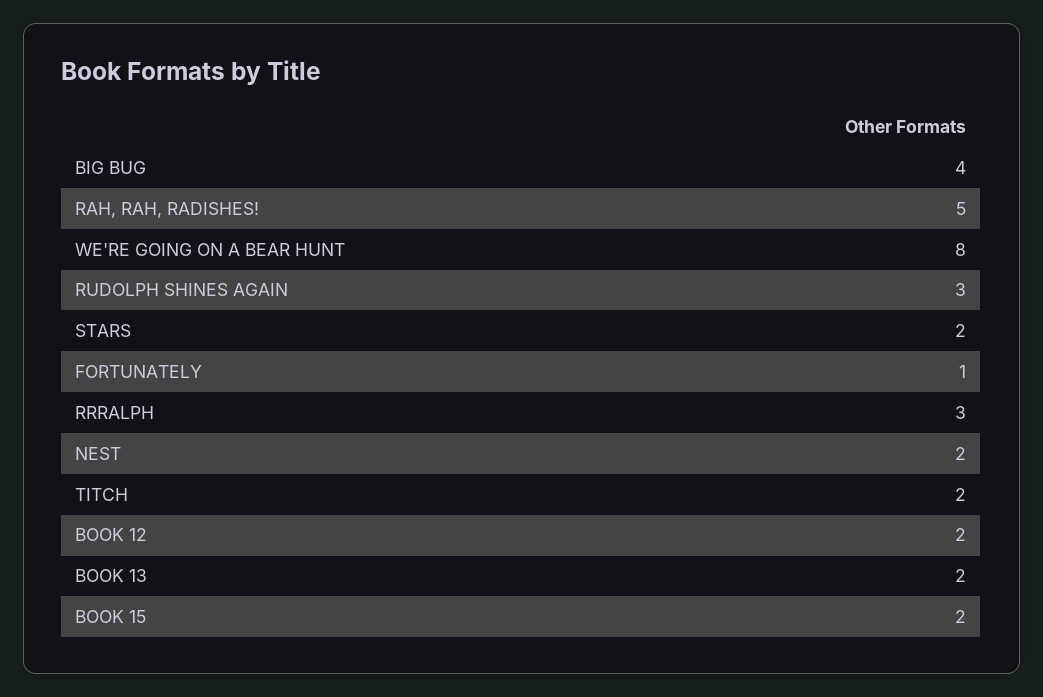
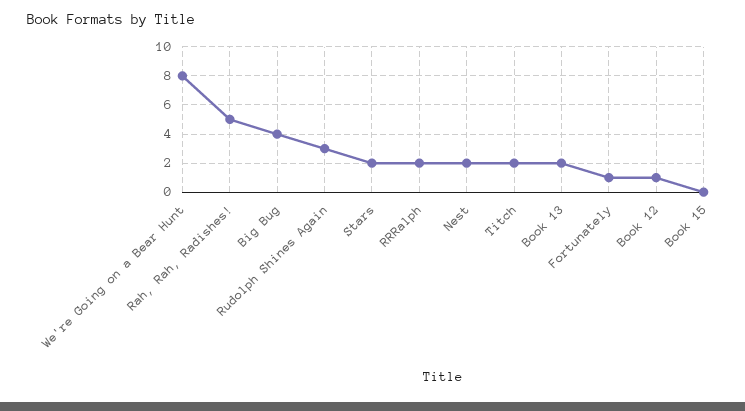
  {
    "BIG BUG": 4,
    "RAH, RAH, RADISHES!": 5,
    "WE'RE GOING ON A BEAR HUNT": 8,
    "RUDOLPH SHINES AGAIN": 3,
    "STARS": 2,
    "FORTUNATELY": 1,
-   "RRRALPH": 3,
+   "RRRALPH": 2,
    "NEST": 2,
    "TITCH": 2,
-   "BOOK 12": 2,
+   "BOOK 12": 1,
    "BOOK 13": 2,
-   "BOOK 15": 2
+   "BOOK 15": 0
  }

